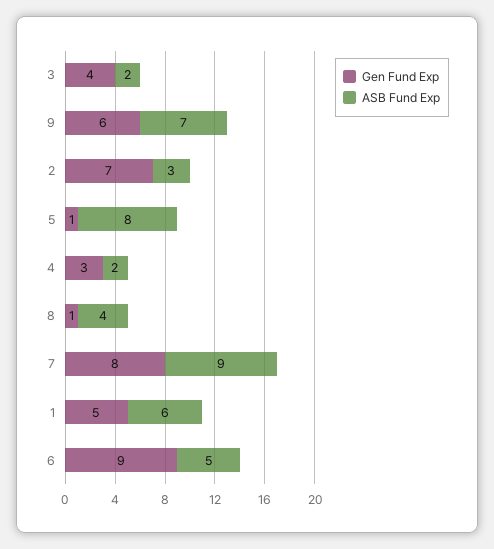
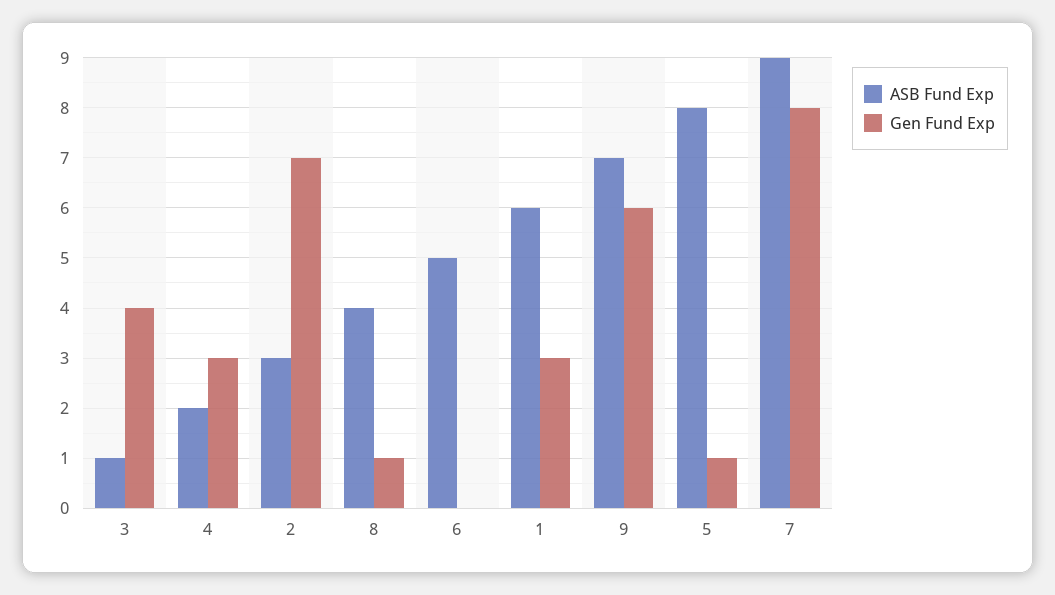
  {
    "Gen Fund Exp": {
      "3": 4,
      "9": 6,
      "2": 7,
      "5": 1,
      "4": 3,
      "8": 1,
      "7": 8,
-     "1": 5,
+     "1": 3,
-     "6": 9
+     "6": 0
    },
    "ASB Fund Exp": {
-     "3": 2,
+     "3": 1,
      "9": 7,
      "2": 3,
      "5": 8,
      "4": 2,
      "8": 4,
      "7": 9,
      "1": 6,
      "6": 5
    }
  }

